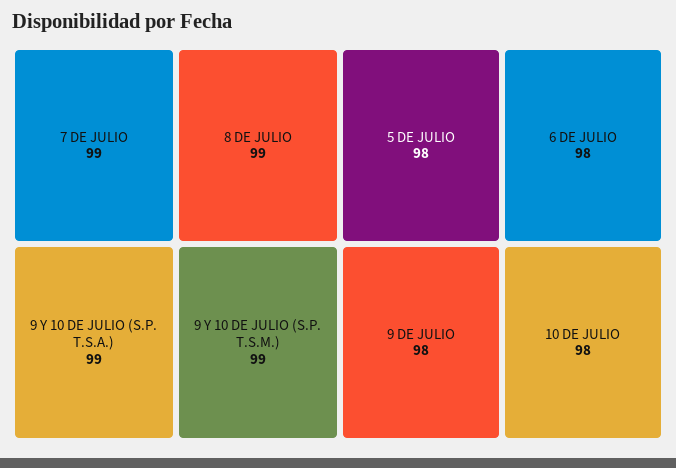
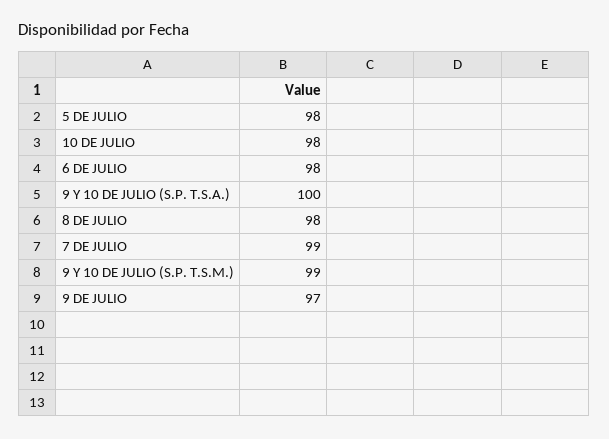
  {
    "7 DE JULIO": 99,
-   "8 DE JULIO": 99,
+   "8 DE JULIO": 98,
-   "9 Y 10 DE JULIO (S.P. T.S.A.)": 99,
+   "9 Y 10 DE JULIO (S.P. T.S.A.)": 100,
    "9 Y 10 DE JULIO (S.P. T.S.M.)": 99,
    "5 DE JULIO": 98,
    "6 DE JULIO": 98,
-   "9 DE JULIO": 98,
+   "9 DE JULIO": 97,
    "10 DE JULIO": 98
  }

